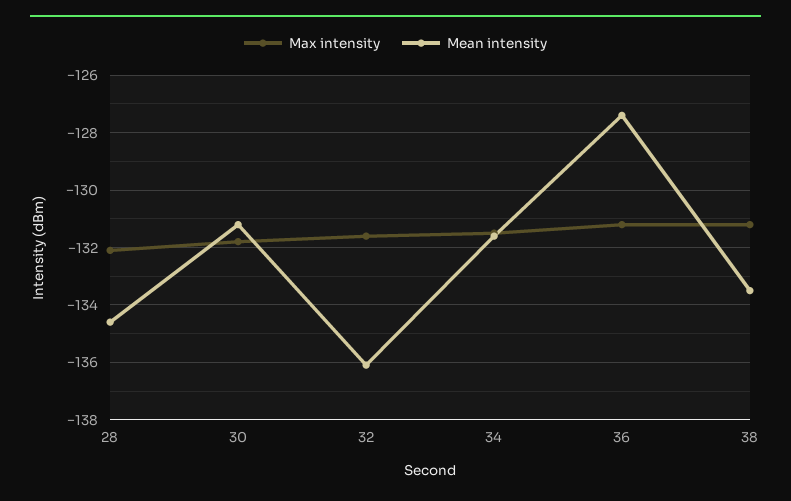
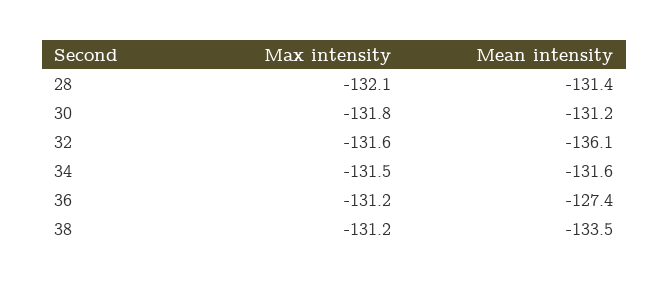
  {
    "Max intensity": {
      "28": -132.1,
      "30": -131.8,
      "32": -131.6,
      "34": -131.5,
      "36": -131.2,
      "38": -131.2
    },
    "Mean intensity": {
-     "28": -134.5,
+     "28": -131.4,
      "30": -131.2,
      "32": -136.1,
      "34": -131.6,
      "36": -127.4,
      "38": -133.5
    }
  }

